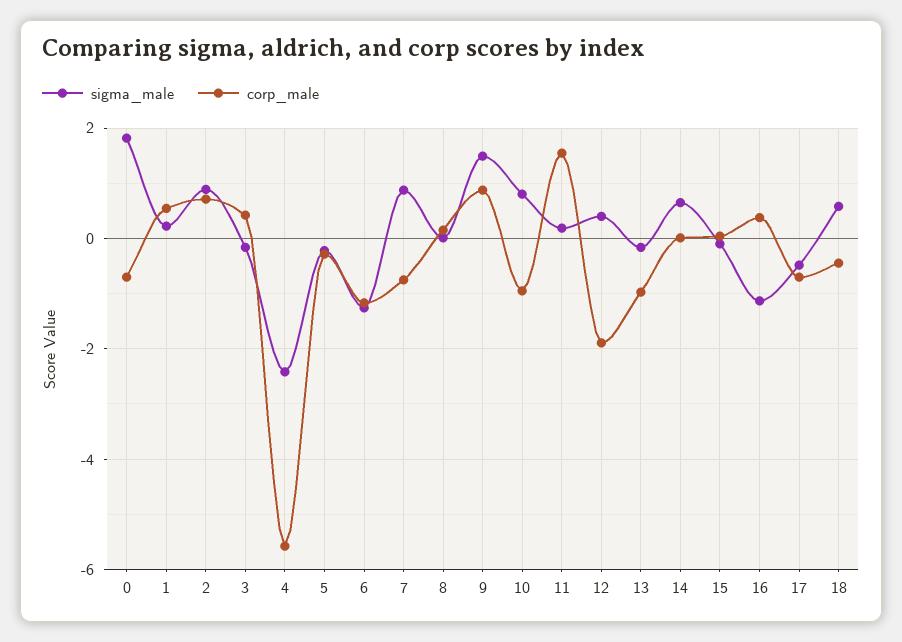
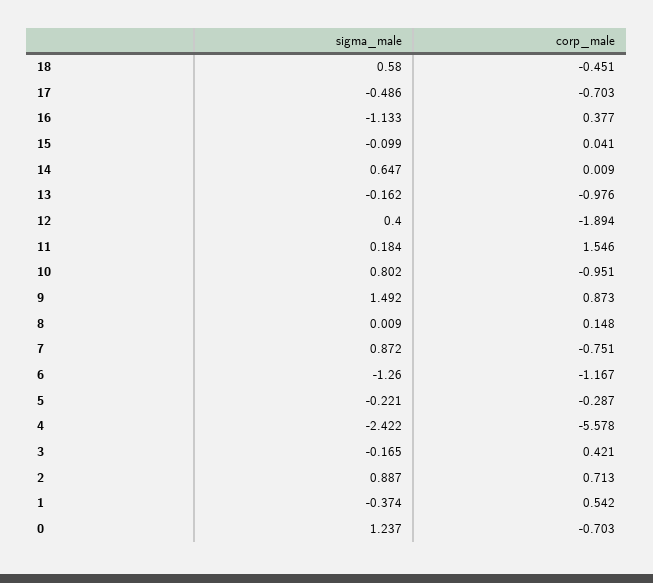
  {
    "sigma_male": {
-     "0": 1.8,
+     "0": 1.237,
-     "1": 0.2,
+     "1": -0.374,
      "2": 0.887,
      "3": -0.165,
      "4": -2.422,
      "5": -0.221,
      "6": -1.26,
      "7": 0.872,
      "8": 0.009,
      "9": 1.492,
      "10": 0.802,
      "11": 0.184,
      "12": 0.4,
      "13": -0.162,
      "14": 0.647,
      "15": -0.099,
      "16": -1.133,
      "17": -0.486,
      "18": 0.58
    },
    "corp_male": {
      "0": -0.703,
      "1": 0.542,
      "2": 0.713,
      "3": 0.421,
      "4": -5.578,
      "5": -0.287,
      "6": -1.167,
      "7": -0.751,
      "8": 0.148,
      "9": 0.873,
      "10": -0.951,
      "11": 1.546,
      "12": -1.894,
      "13": -0.976,
      "14": 0.009,
      "15": 0.041,
      "16": 0.377,
      "17": -0.703,
      "18": -0.451
    }
  }

